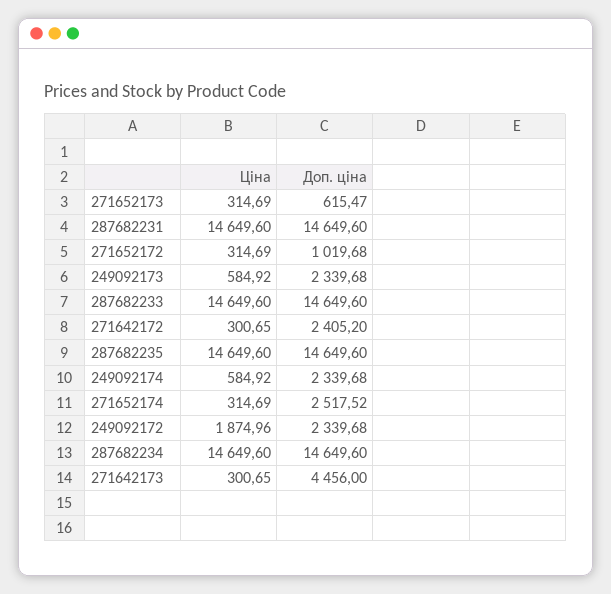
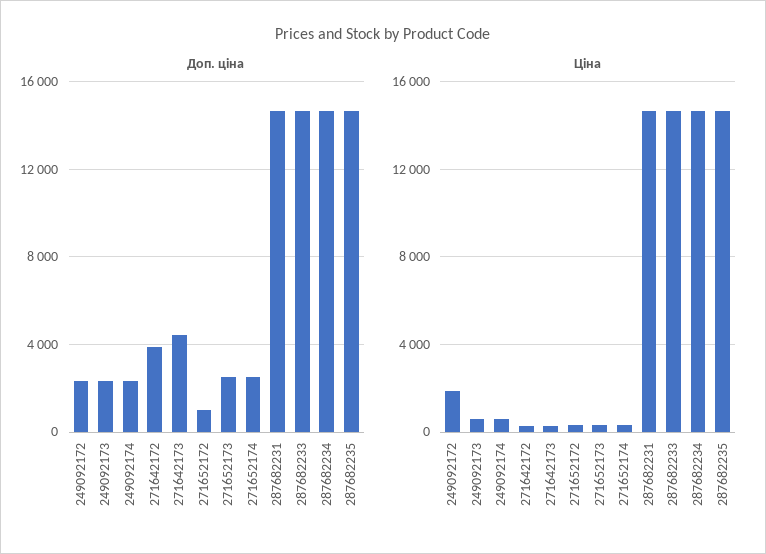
  {
    "Ціна": {
      "271652173": 314.69,
      "287682231": 14649.6,
      "271652172": 314.69,
      "249092173": 584.92,
      "287682233": 14649.6,
      "271642172": 300.65,
      "287682235": 14649.6,
      "249092174": 584.92,
      "271652174": 314.69,
      "249092172": 1874.96,
      "287682234": 14649.6,
      "271642173": 300.65
    },
    "Доп. ціна": {
-     "271652173": 615.47,
+     "271652173": 2500,
      "287682231": 14649.6,
      "271652172": 1019.68,
      "249092173": 2339.68,
      "287682233": 14649.6,
-     "271642172": 2405.2,
+     "271642172": 4000,
      "287682235": 14649.6,
      "249092174": 2339.68,
      "271652174": 2517.52,
      "249092172": 2339.68,
      "287682234": 14649.6,
      "271642173": 4456
    }
  }

